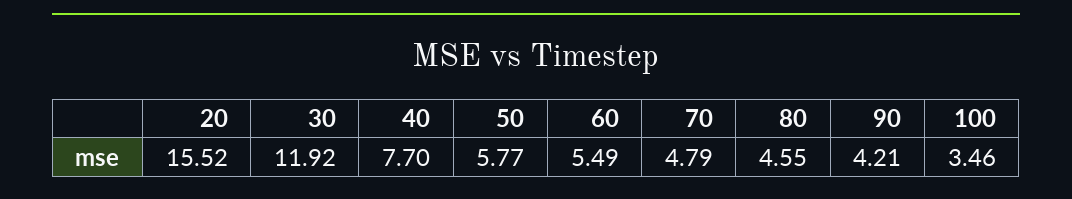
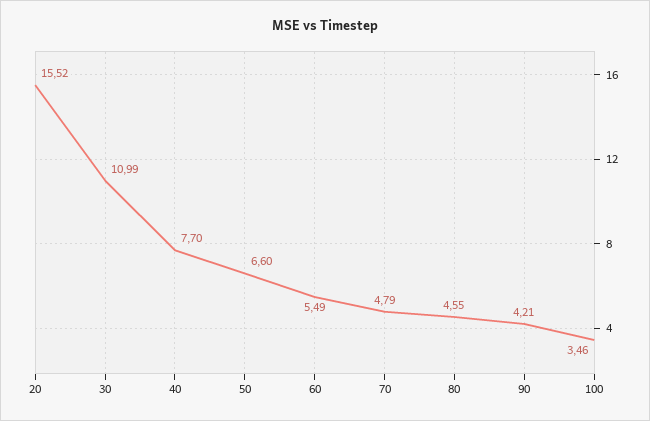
  {
    "20": 15.52,
-   "30": 11.92,
+   "30": 10.99,
    "40": 7.7,
-   "50": 5.77,
+   "50": 6.6,
    "60": 5.49,
    "70": 4.79,
    "80": 4.55,
    "90": 4.21,
    "100": 3.46
  }

